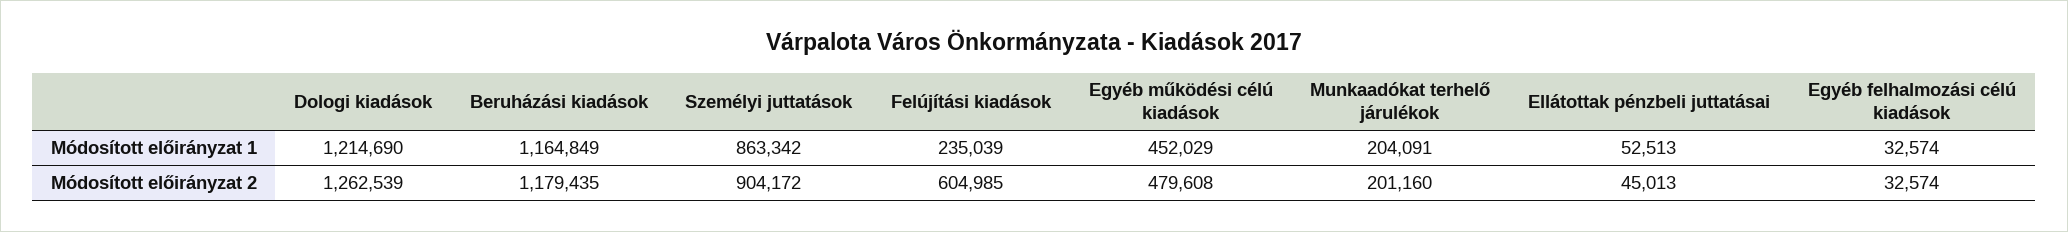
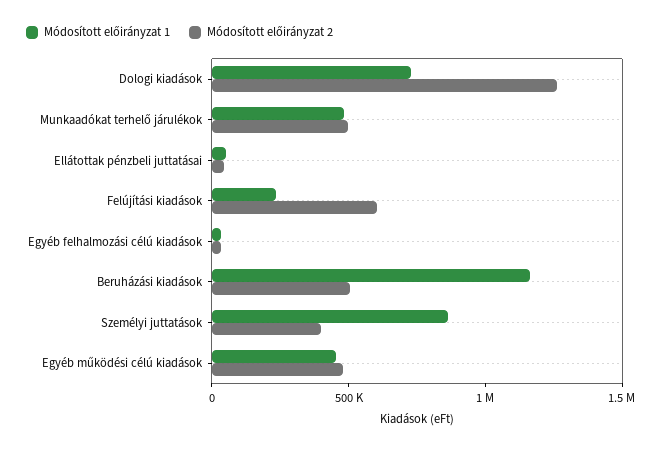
  {
    "Módosított előirányzat 1": {
-     "Dologi kiadások": 1214690,
+     "Dologi kiadások": 700000,
      "Beruházási kiadások": 1164849,
      "Személyi juttatások": 863342,
      "Felújítási kiadások": 235039,
      "Egyéb működési célú kiadások": 452029,
-     "Munkaadókat terhelő járulékok": 204091,
+     "Munkaadókat terhelő járulékok": 500000,
      "Ellátottak pénzbeli juttatásai": 52513,
      "Egyéb felhalmozási célú kiadások": 32574
    },
    "Módosított előirányzat 2": {
      "Dologi kiadások": 1262539,
-     "Beruházási kiadások": 1179435,
+     "Beruházási kiadások": 500000,
-     "Személyi juttatások": 904172,
+     "Személyi juttatások": 400000,
      "Felújítási kiadások": 604985,
      "Egyéb működési célú kiadások": 479608,
-     "Munkaadókat terhelő járulékok": 201160,
+     "Munkaadókat terhelő járulékok": 500000,
      "Ellátottak pénzbeli juttatásai": 45013,
      "Egyéb felhalmozási célú kiadások": 32574
    }
  }

